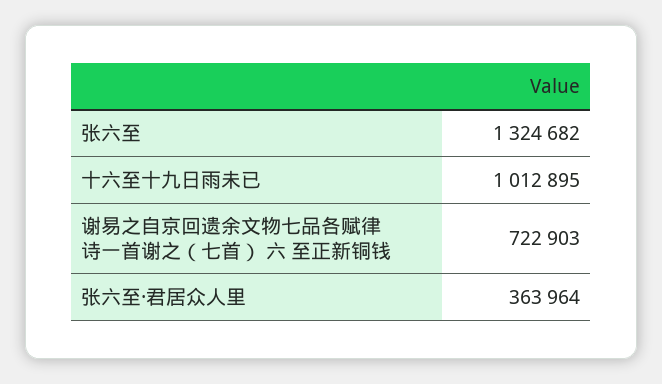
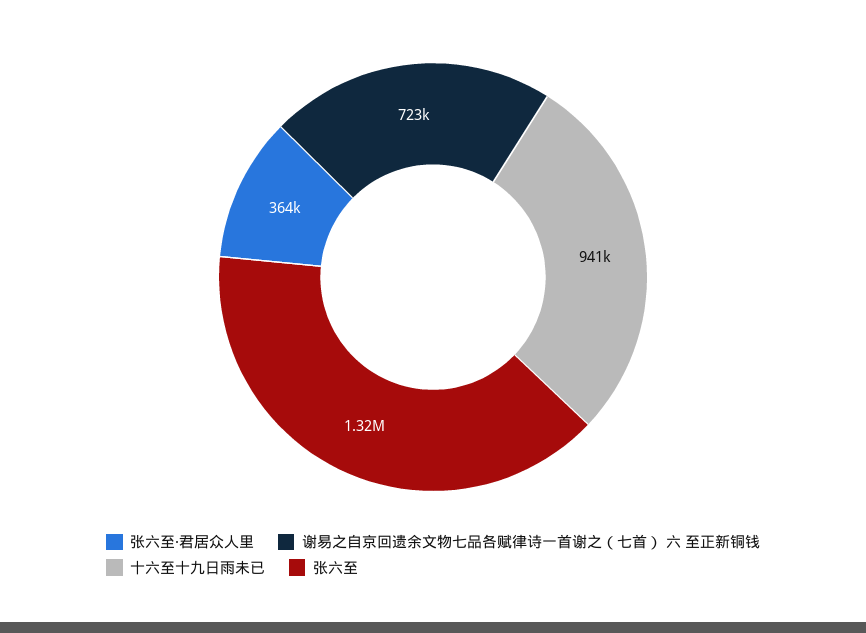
  {
    "张六至": 1324682,
-   "十六至十九日雨未已": 1012895,
+   "十六至十九日雨未已": 941000,
    "谢易之自京回遗余文物七品各赋律诗一首谢之（七首） 六 至正新铜钱": 722903,
    "张六至·君居众人里": 363964
  }

